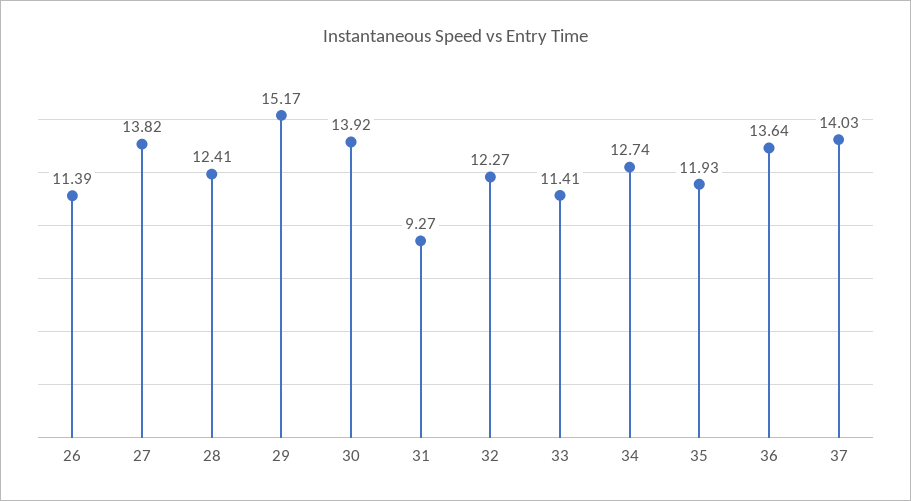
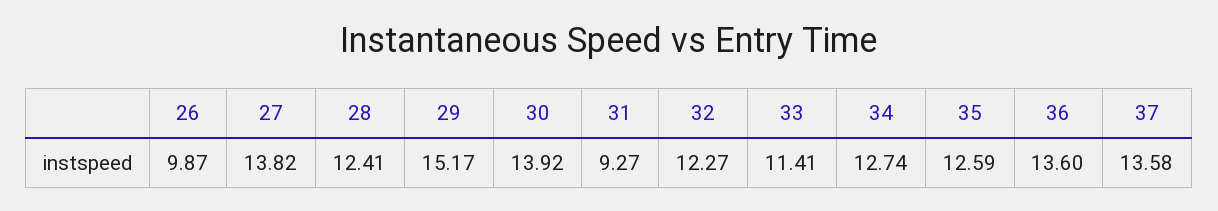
  {
-   "26": 11.39,
+   "26": 9.87,
    "27": 13.82,
    "28": 12.41,
    "29": 15.17,
    "30": 13.92,
    "31": 9.27,
    "32": 12.27,
    "33": 11.41,
    "34": 12.74,
-   "35": 11.93,
+   "35": 12.59,
-   "36": 13.64,
+   "36": 13.6,
-   "37": 14.03
+   "37": 13.58
  }

